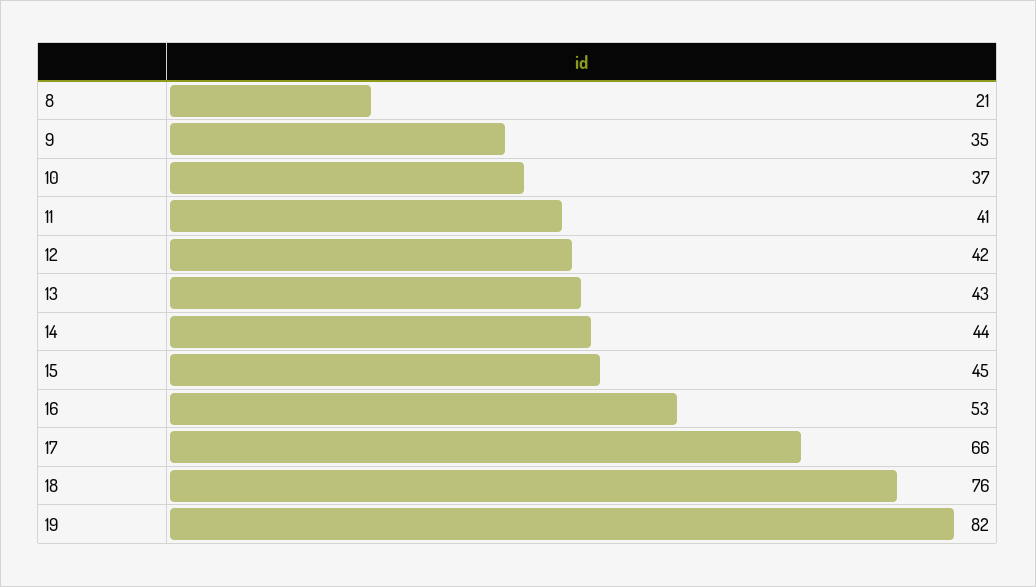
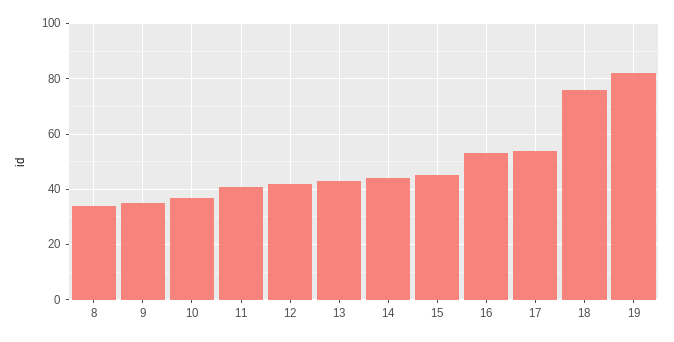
  {
-   "8": 21,
+   "8": 35,
    "9": 35,
    "10": 37,
    "11": 41,
    "12": 42,
    "13": 43,
    "14": 44,
    "15": 45,
    "16": 53,
-   "17": 66,
+   "17": 55,
    "18": 76,
    "19": 82
  }

